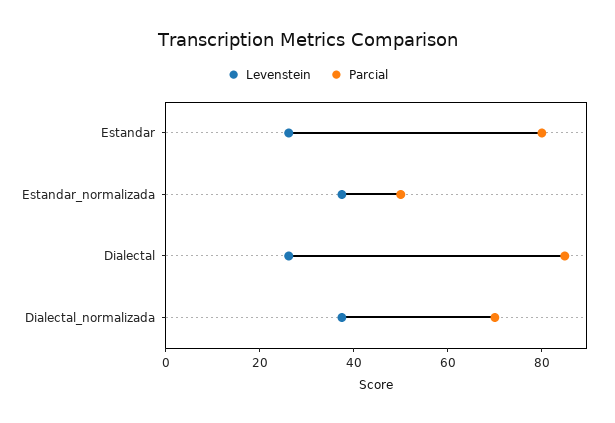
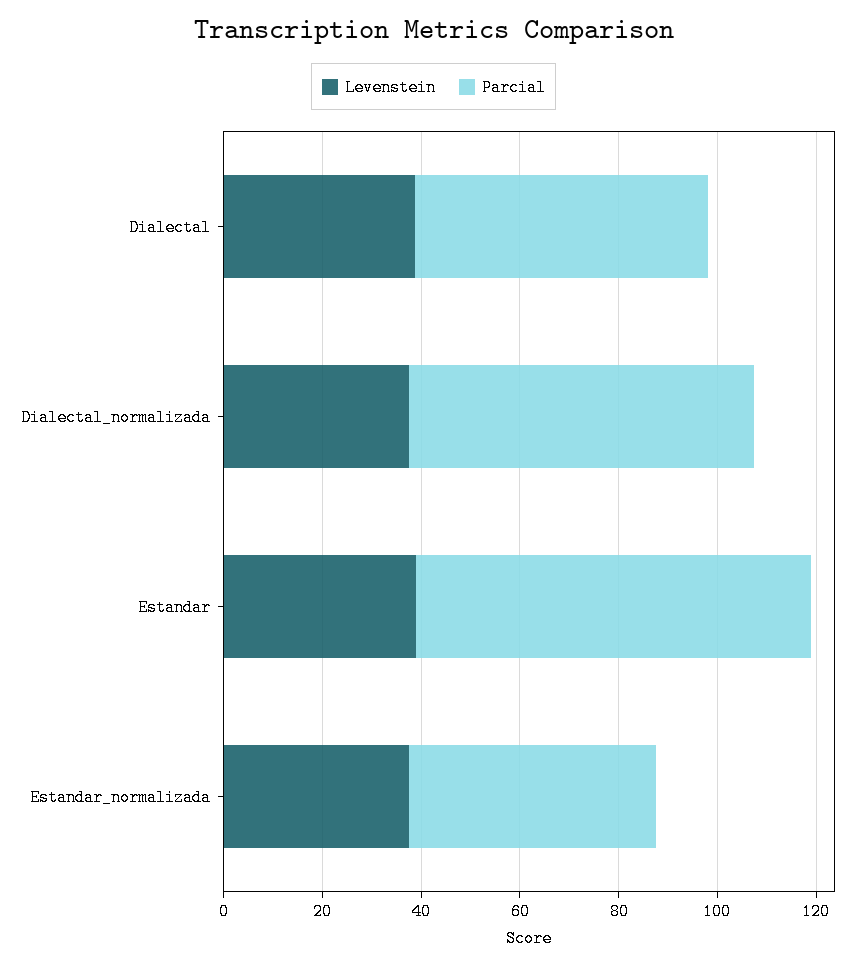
  {
    "Levenstein": {
-     "Estandar": 25,
+     "Estandar": 40,
      "Estandar_normalizada": 40,
-     "Dialectal": 25,
+     "Dialectal": 40,
      "Dialectal_normalizada": 40
    },
    "Parcial": {
      "Estandar": 80,
      "Estandar_normalizada": 50,
-     "Dialectal": 85,
+     "Dialectal": 60,
      "Dialectal_normalizada": 70
    }
  }

